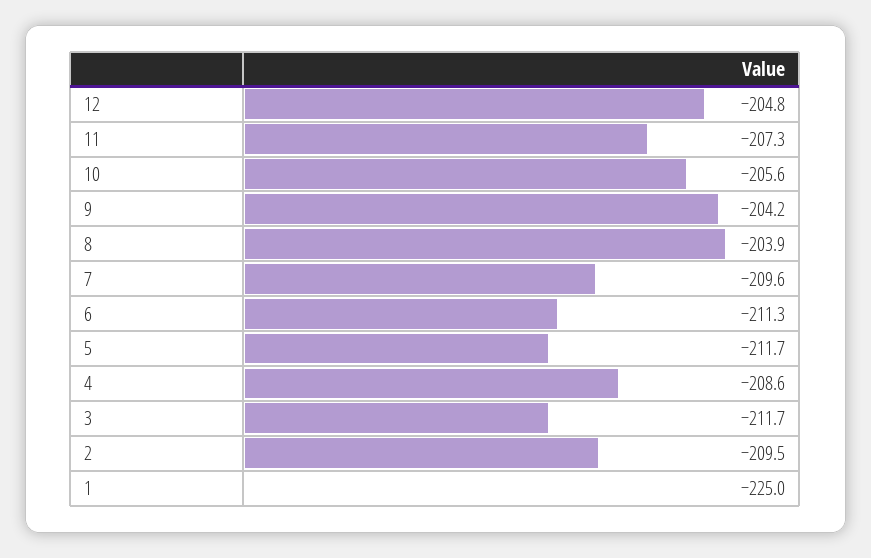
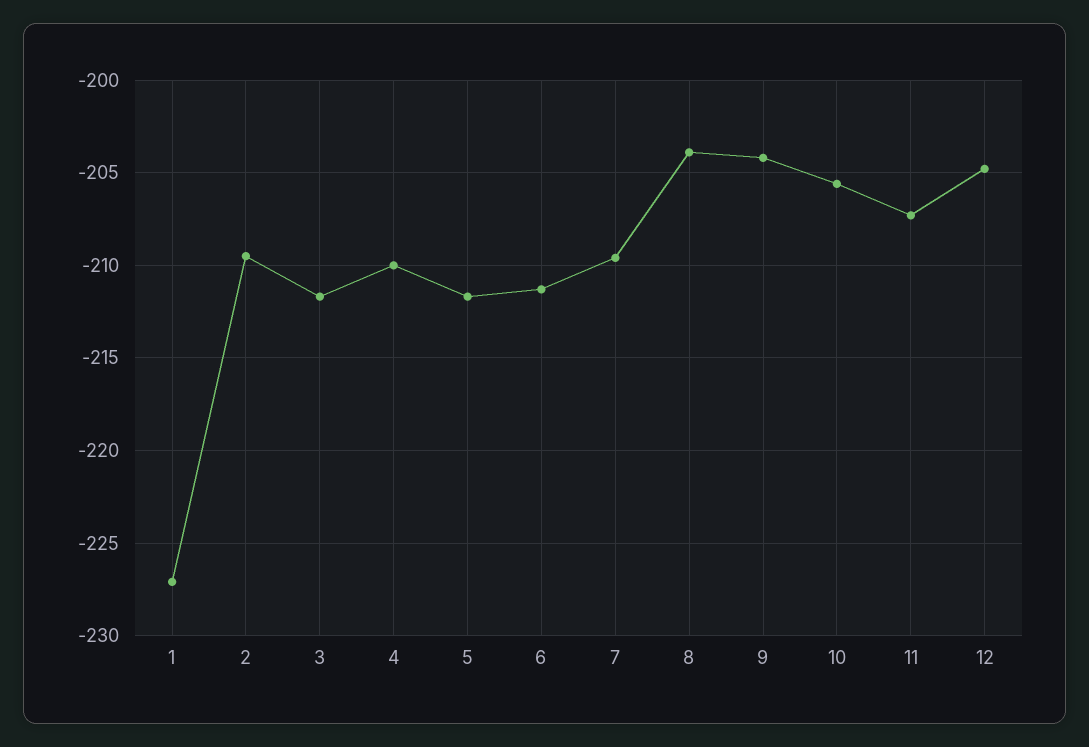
  {
    "12": -204.8,
    "11": -207.3,
    "10": -205.6,
    "9": -204.2,
    "8": -203.9,
    "7": -209.6,
    "6": -211.3,
    "5": -211.7,
-   "4": -208.6,
+   "4": -210,
    "3": -211.7,
    "2": -209.5,
-   "1": -225
+   "1": -227
  }

